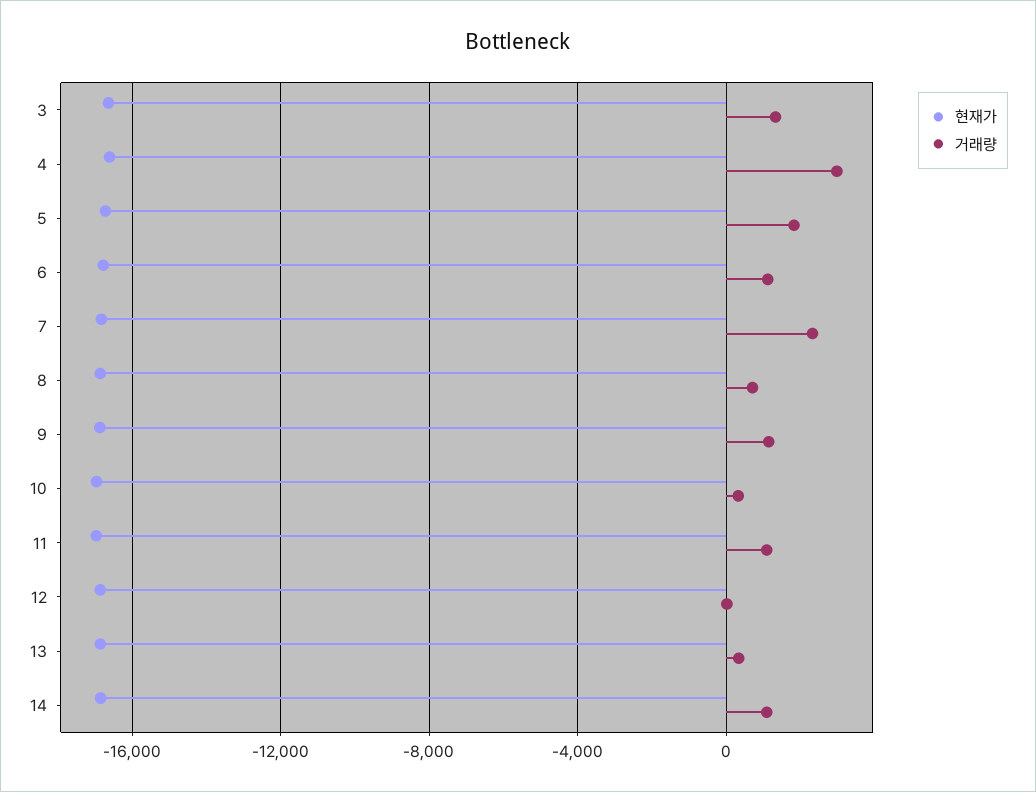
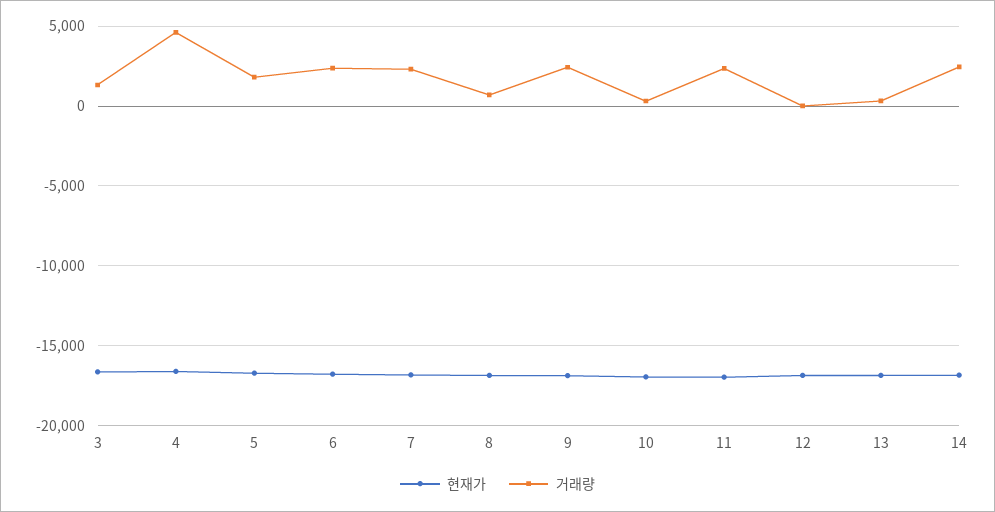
  {
    "현재가": {
      "3": -16500,
      "4": -16500,
      "5": -16500,
      "6": -17000,
      "7": -17000,
      "8": -17000,
      "9": -17000,
      "10": -17000,
      "11": -17000,
      "12": -17000,
      "13": -17000,
      "14": -17000
    },
    "거래량": {
      "3": 1500,
-     "4": 3000,
+     "4": 4500,
      "5": 2000,
-     "6": 1000,
+     "6": 2500,
      "7": 2500,
      "8": 500,
-     "9": 1000,
+     "9": 2500,
      "10": 500,
-     "11": 1000,
+     "11": 2500,
      "12": 0,
      "13": 500,
-     "14": 1000
+     "14": 2500
    }
  }

